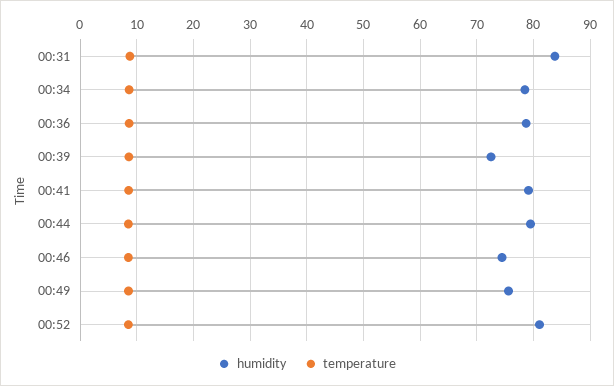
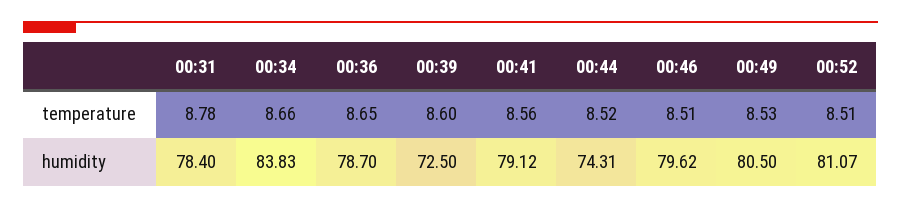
  {
    "humidity": {
-     "00:31": 84,
+     "00:31": 78.4,
-     "00:34": 78,
+     "00:34": 83.83,
      "00:36": 78.7,
      "00:39": 72.5,
      "00:41": 79.12,
-     "00:44": 80,
+     "00:44": 74.31,
-     "00:46": 74,
+     "00:46": 79.62,
-     "00:49": 76,
+     "00:49": 80.5,
      "00:52": 81.07
    },
    "temperature": {
      "00:31": 8.78,
      "00:34": 8.66,
      "00:36": 8.65,
      "00:39": 8.6,
      "00:41": 8.56,
      "00:44": 8.52,
      "00:46": 8.51,
      "00:49": 8.53,
      "00:52": 8.51
    }
  }

